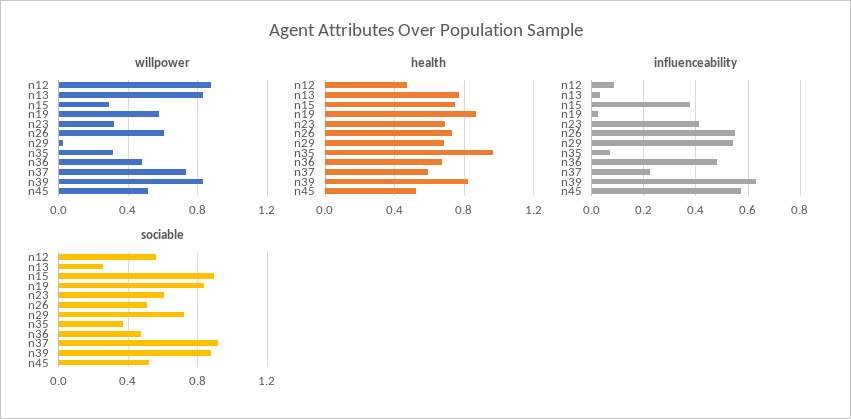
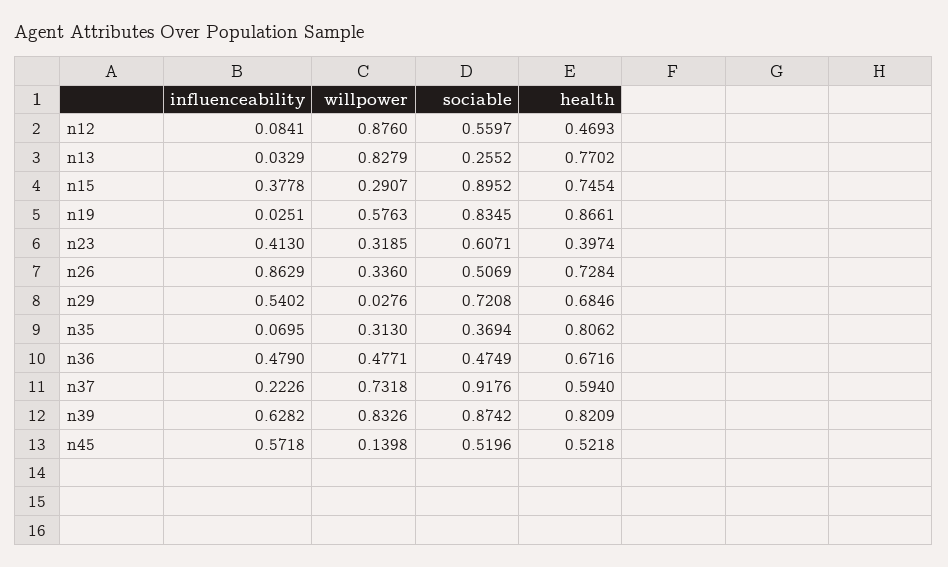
  {
    "willpower": {
      "n12": 0.876,
      "n13": 0.8279,
      "n15": 0.2907,
      "n19": 0.5763,
      "n23": 0.3185,
-     "n26": 0.6,
+     "n26": 0.336,
      "n29": 0.0276,
      "n35": 0.313,
      "n36": 0.4771,
      "n37": 0.7318,
      "n39": 0.8326,
-     "n45": 0.5
+     "n45": 0.1398
    },
    "health": {
      "n12": 0.4693,
      "n13": 0.7702,
      "n15": 0.7454,
      "n19": 0.8661,
-     "n23": 0.7,
+     "n23": 0.3974,
      "n26": 0.7284,
      "n29": 0.6846,
-     "n35": 0.95,
+     "n35": 0.8062,
      "n36": 0.6716,
      "n37": 0.594,
      "n39": 0.8209,
      "n45": 0.5218
    },
    "influenceability": {
      "n12": 0.0841,
      "n13": 0.0329,
      "n15": 0.3778,
      "n19": 0.0251,
      "n23": 0.413,
-     "n26": 0.55,
+     "n26": 0.8629,
      "n29": 0.5402,
      "n35": 0.0695,
      "n36": 0.479,
      "n37": 0.2226,
      "n39": 0.6282,
      "n45": 0.5718
    },
    "sociable": {
      "n12": 0.5597,
      "n13": 0.2552,
      "n15": 0.8952,
      "n19": 0.8345,
      "n23": 0.6071,
      "n26": 0.5069,
      "n29": 0.7208,
      "n35": 0.3694,
      "n36": 0.4749,
      "n37": 0.9176,
      "n39": 0.8742,
      "n45": 0.5196
    }
  }

